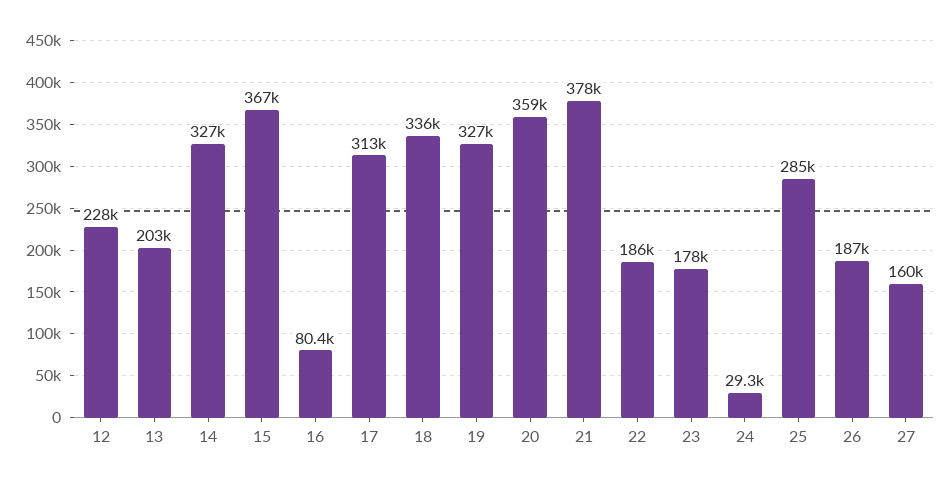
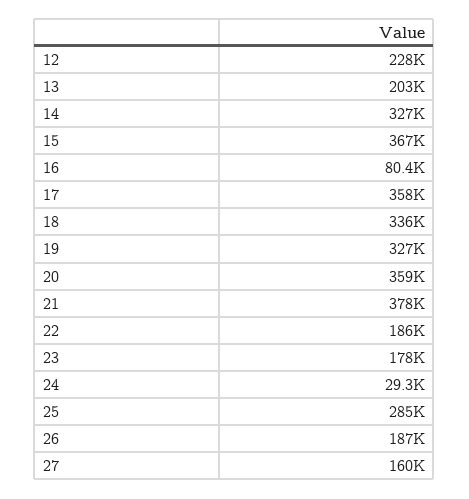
  {
    "12": 228000,
    "13": 203000,
    "14": 327000,
    "15": 367000,
    "16": 80400,
-   "17": 313000,
+   "17": 358000,
    "18": 336000,
    "19": 327000,
    "20": 359000,
    "21": 378000,
    "22": 186000,
    "23": 178000,
    "24": 29300,
    "25": 285000,
    "26": 187000,
    "27": 160000
  }

